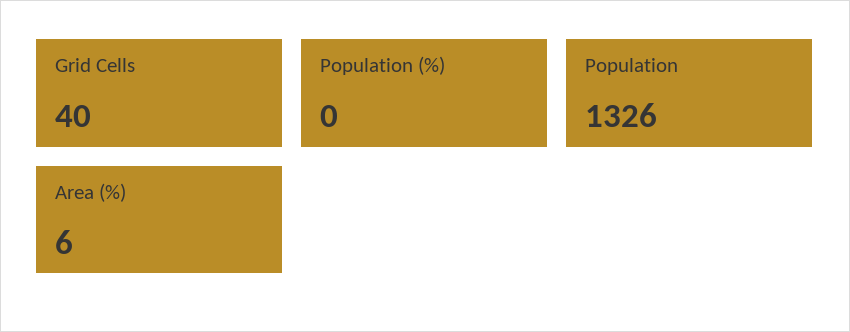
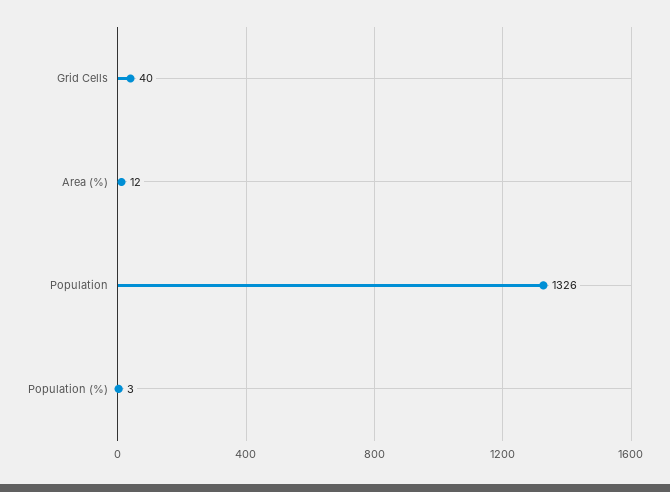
  {
    "Grid Cells": 40,
-   "Population (%)": 0,
+   "Population (%)": 3,
    "Population": 1326,
-   "Area (%)": 6
+   "Area (%)": 12
  }

